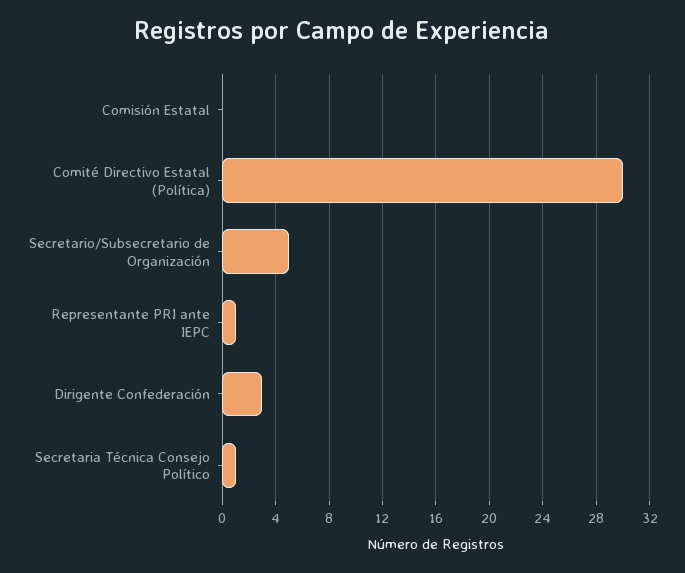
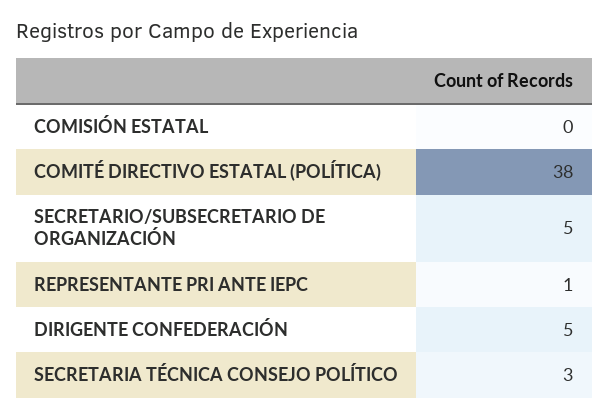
  {
    "Comisión Estatal": 0,
-   "Comité Directivo Estatal (Política)": 30,
+   "Comité Directivo Estatal (Política)": 38,
    "Secretario/Subsecretario de Organización": 5,
    "Representante PRI ante IEPC": 1,
-   "Dirigente Confederación": 3,
+   "Dirigente Confederación": 5,
-   "Secretaria Técnica Consejo Político": 1
+   "Secretaria Técnica Consejo Político": 3
  }

